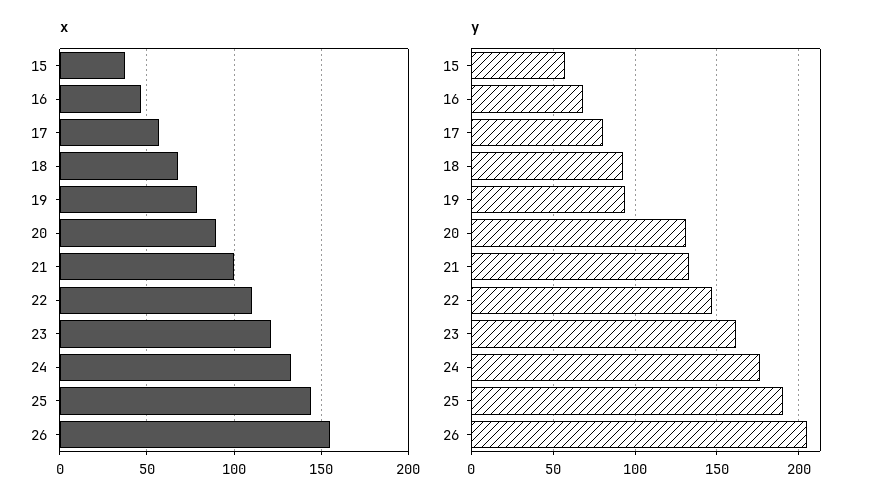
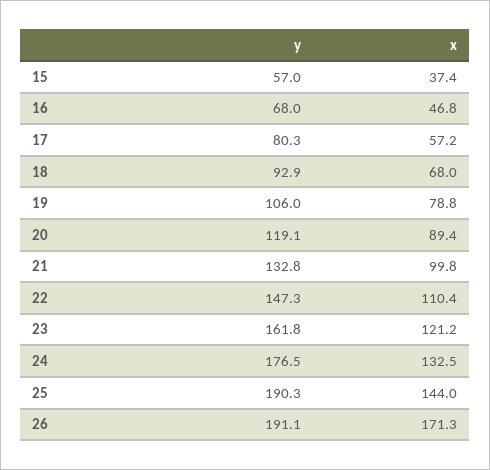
  {
    "x": {
      "15": 37.4,
      "16": 46.8,
      "17": 57.2,
      "18": 68,
      "19": 78.8,
      "20": 89.4,
      "21": 99.8,
      "22": 110.4,
      "23": 121.2,
      "24": 132.5,
      "25": 144,
-     "26": 155
+     "26": 171.3
    },
    "y": {
      "15": 57,
      "16": 68,
      "17": 80.3,
      "18": 92.9,
-     "19": 95,
+     "19": 106,
-     "20": 130,
+     "20": 119.1,
      "21": 132.8,
      "22": 147.3,
      "23": 161.8,
      "24": 176.5,
      "25": 190.3,
-     "26": 205
+     "26": 191.1
    }
  }

